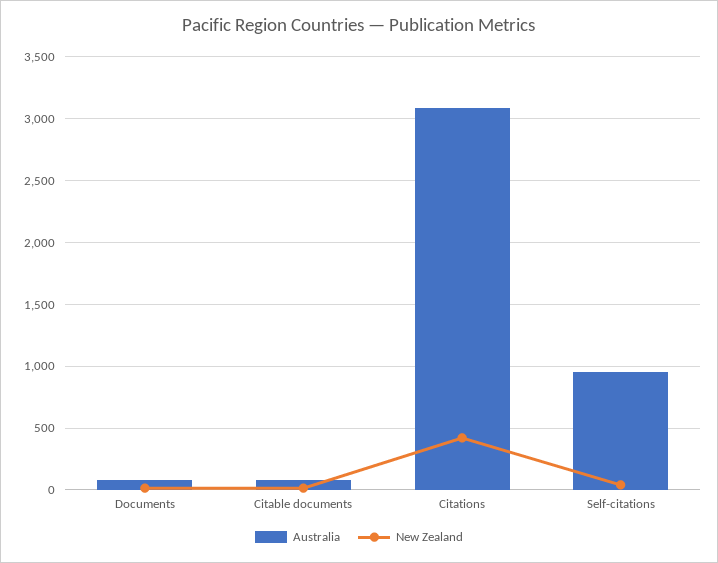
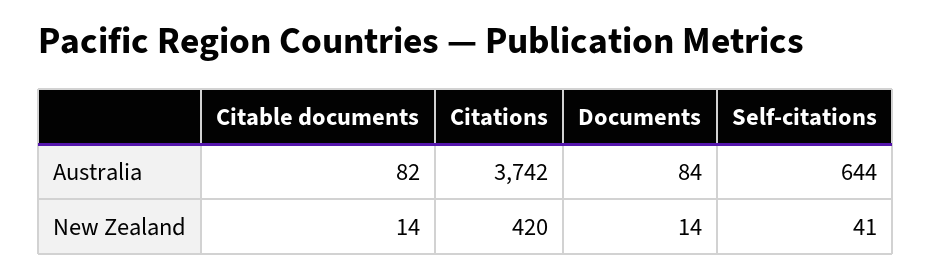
  {
    "Australia": {
      "Documents": 84,
      "Citable documents": 82,
-     "Citations": 3100,
+     "Citations": 3742,
-     "Self-citations": 950
+     "Self-citations": 644
    },
    "New Zealand": {
      "Documents": 14,
      "Citable documents": 14,
      "Citations": 420,
      "Self-citations": 41
    }
  }

